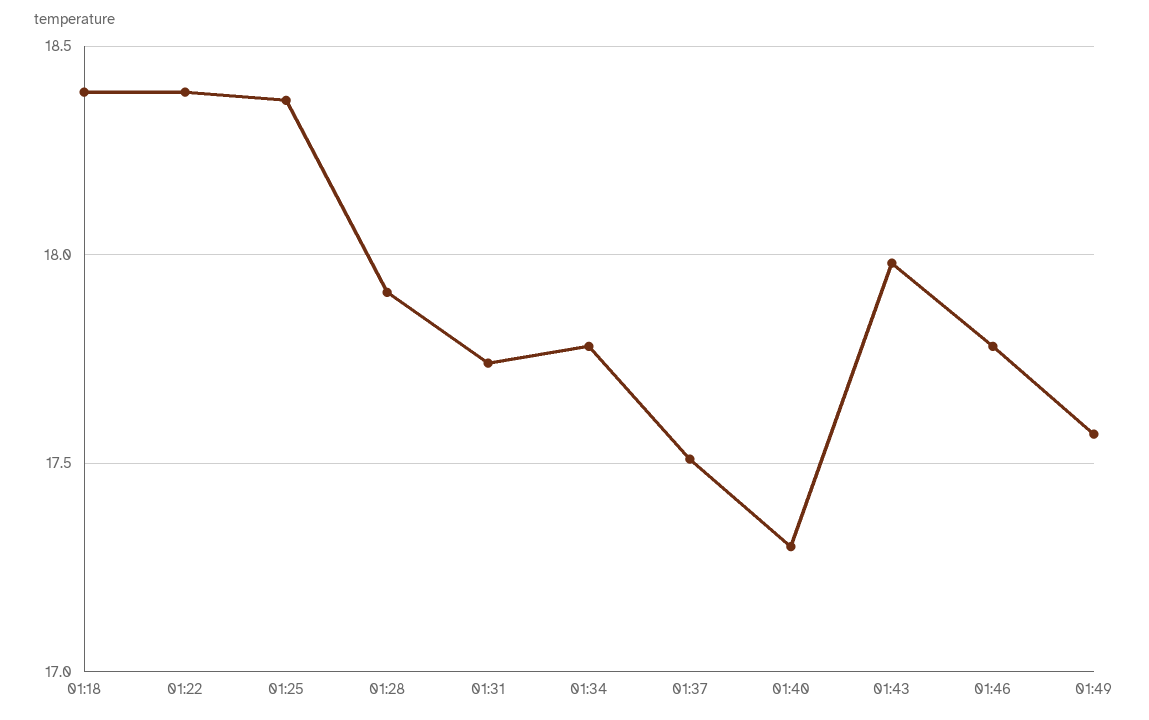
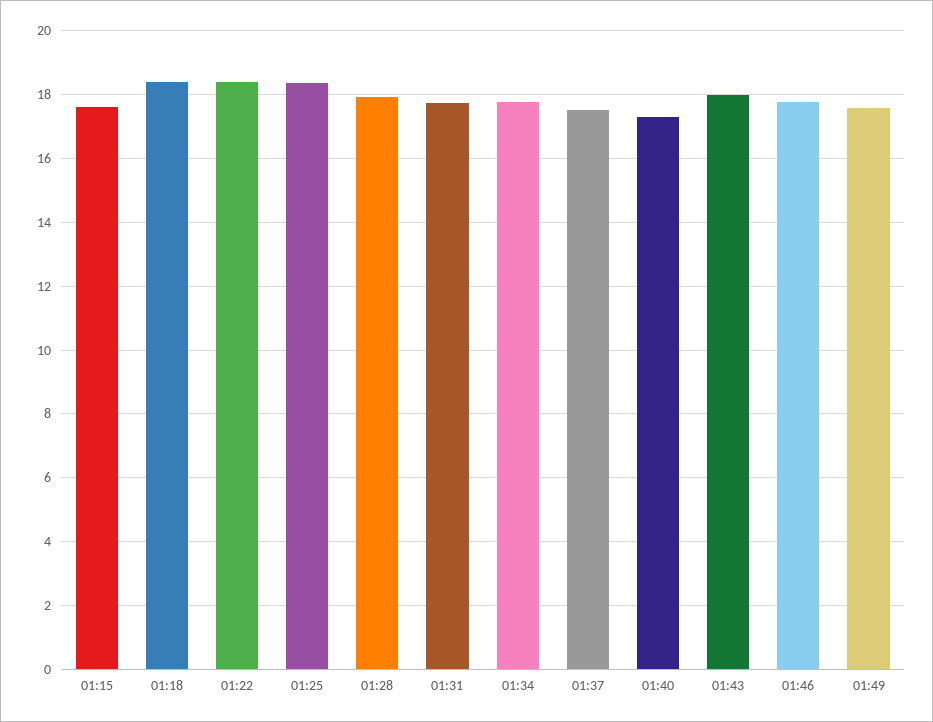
  {
    "01:18": 18.4,
    "01:22": 18.4,
    "01:25": 18.35,
    "01:28": 17.9,
    "01:31": 17.75,
    "01:34": 17.8,
    "01:37": 17.5,
    "01:40": 17.3,
    "01:43": 18,
    "01:46": 17.8,
-   "01:49": 17.55
+   "01:49": 17.55,
+   "01:15": 17.6
  }

